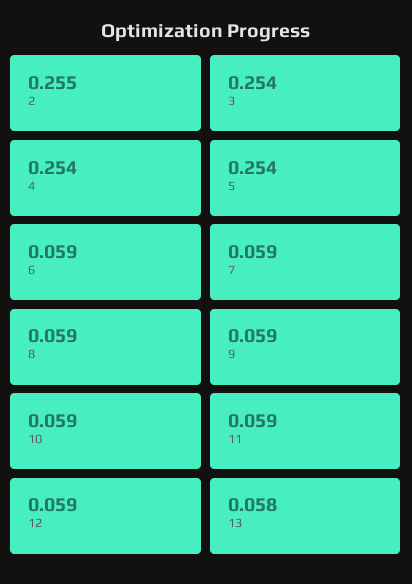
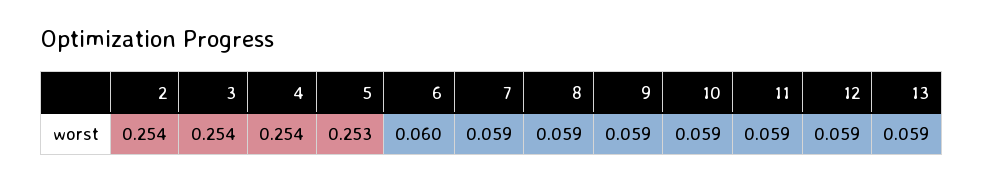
  {
-   "2": 0.255,
+   "2": 0.254,
    "3": 0.254,
    "4": 0.254,
-   "5": 0.254,
+   "5": 0.253,
-   "6": 0.059,
+   "6": 0.06,
    "7": 0.059,
    "8": 0.059,
    "9": 0.059,
    "10": 0.059,
    "11": 0.059,
    "12": 0.059,
-   "13": 0.058
+   "13": 0.059
  }

